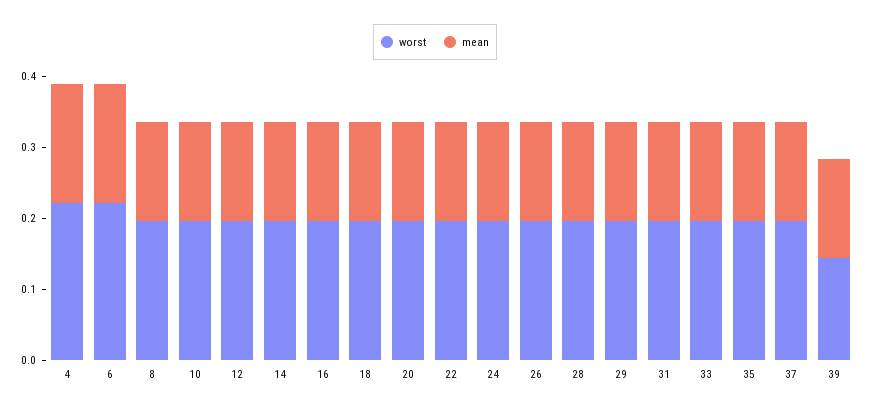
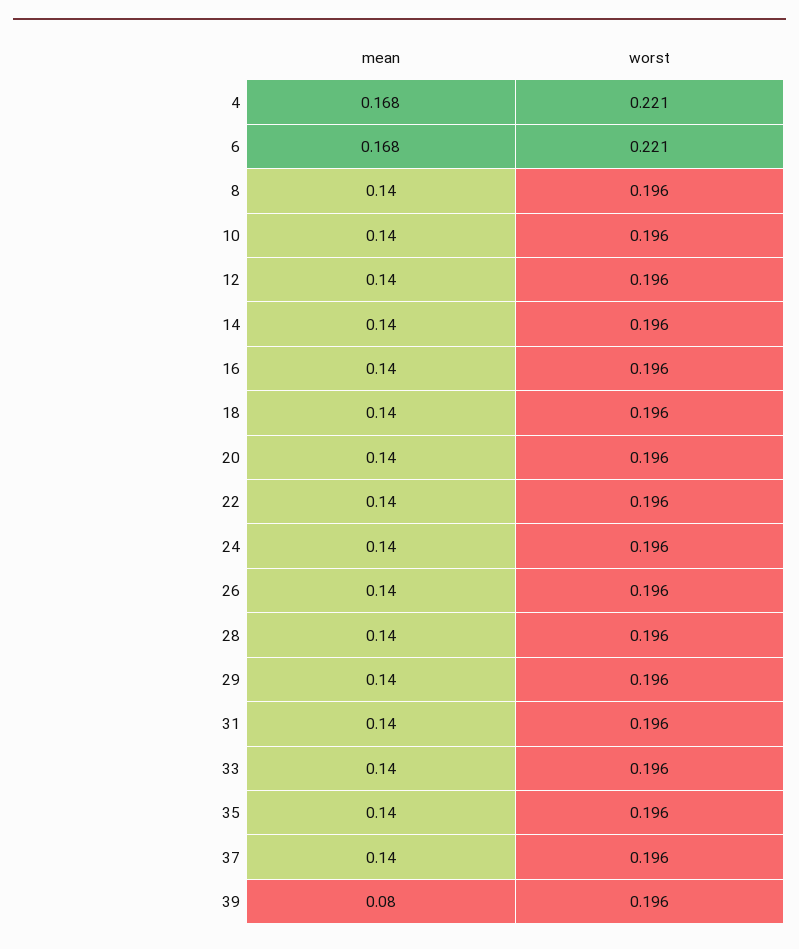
  {
    "worst": {
      "4": 0.221,
      "6": 0.221,
      "8": 0.196,
      "10": 0.196,
      "12": 0.196,
      "14": 0.196,
      "16": 0.196,
      "18": 0.196,
      "20": 0.196,
      "22": 0.196,
      "24": 0.196,
      "26": 0.196,
      "28": 0.196,
      "29": 0.196,
      "31": 0.196,
      "33": 0.196,
      "35": 0.196,
      "37": 0.196,
-     "39": 0.14
+     "39": 0.196
    },
    "mean": {
      "4": 0.168,
      "6": 0.168,
      "8": 0.14,
      "10": 0.14,
      "12": 0.14,
      "14": 0.14,
      "16": 0.14,
      "18": 0.14,
      "20": 0.14,
      "22": 0.14,
      "24": 0.14,
      "26": 0.14,
      "28": 0.14,
      "29": 0.14,
      "31": 0.14,
      "33": 0.14,
      "35": 0.14,
      "37": 0.14,
-     "39": 0.14
+     "39": 0.08
    }
  }

